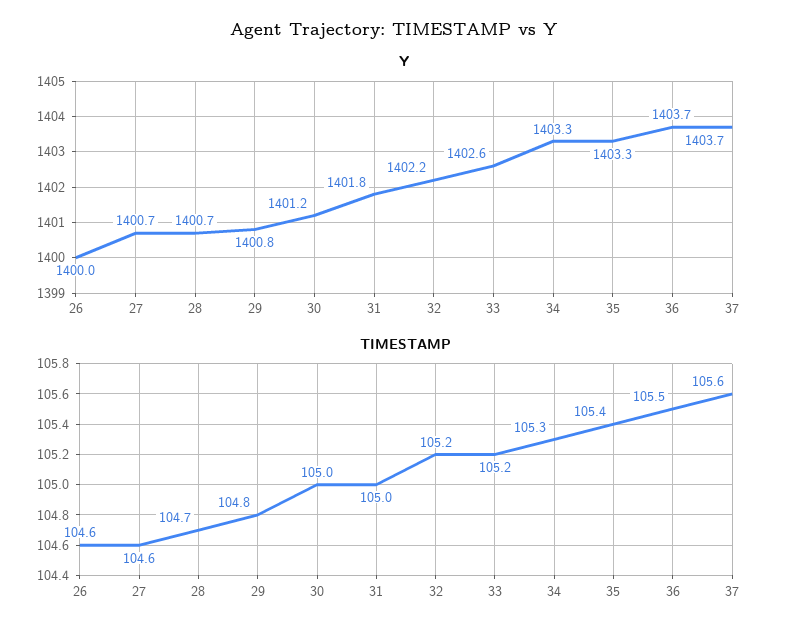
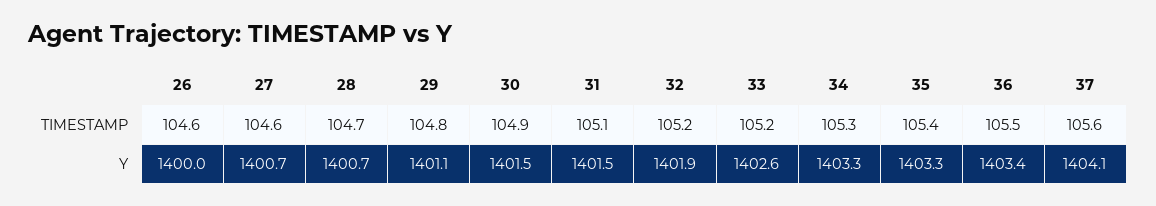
  {
    "Y": {
      "26": 1400,
      "27": 1400.7,
      "28": 1400.7,
-     "29": 1400.8,
+     "29": 1401.1,
-     "30": 1401.2,
+     "30": 1401.5,
-     "31": 1401.8,
+     "31": 1401.5,
-     "32": 1402.2,
+     "32": 1401.9,
      "33": 1402.6,
      "34": 1403.3,
      "35": 1403.3,
-     "36": 1403.7,
+     "36": 1403.4,
-     "37": 1403.7
+     "37": 1404.1
    },
    "TIMESTAMP": {
      "26": 104.6,
      "27": 104.6,
      "28": 104.7,
      "29": 104.8,
-     "30": 105,
+     "30": 104.9,
-     "31": 105,
+     "31": 105.1,
      "32": 105.2,
      "33": 105.2,
      "34": 105.3,
      "35": 105.4,
      "36": 105.5,
      "37": 105.6
    }
  }

